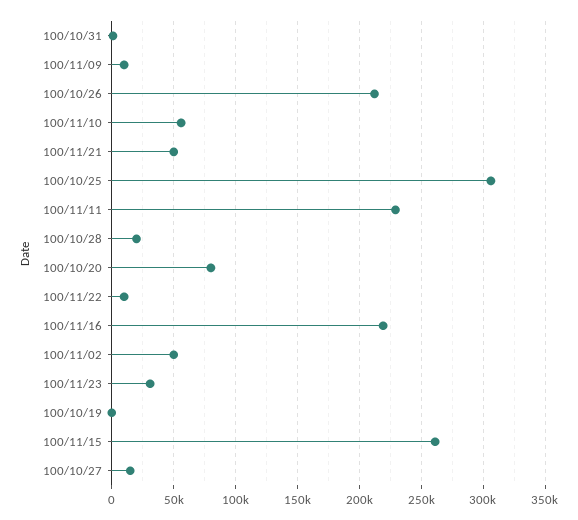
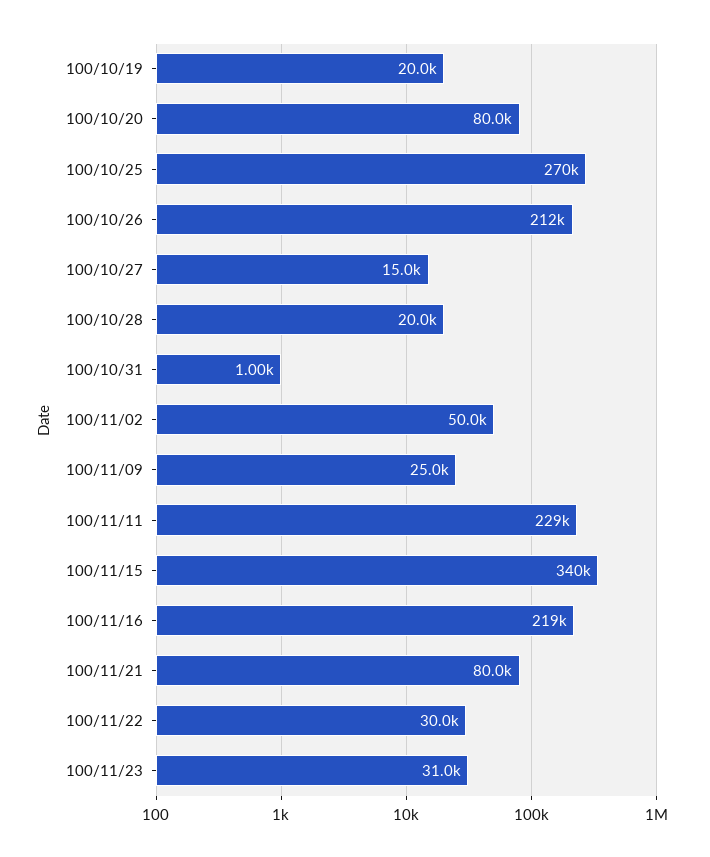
  {
    "100/10/31": 1000,
-   "100/11/09": 10000,
+   "100/11/09": 25000,
    "100/10/26": 212000,
-   "100/11/10": 55000,
-   "100/11/21": 50000,
+   "100/11/21": 80000,
-   "100/10/25": 305000,
+   "100/10/25": 270000,
    "100/11/11": 229000,
    "100/10/28": 20000,
    "100/10/20": 80000,
-   "100/11/22": 10000,
+   "100/11/22": 30000,
    "100/11/16": 219000,
    "100/11/02": 50000,
    "100/11/23": 31000,
-   "100/10/19": 0,
+   "100/10/19": 20000,
-   "100/11/15": 260000,
+   "100/11/15": 340000,
    "100/10/27": 15000
  }

